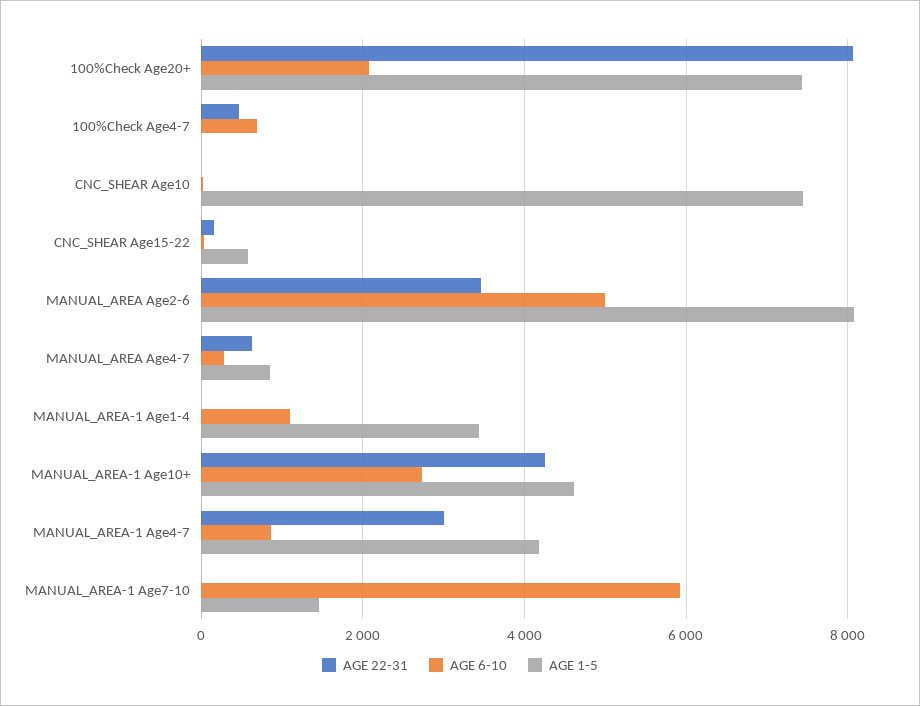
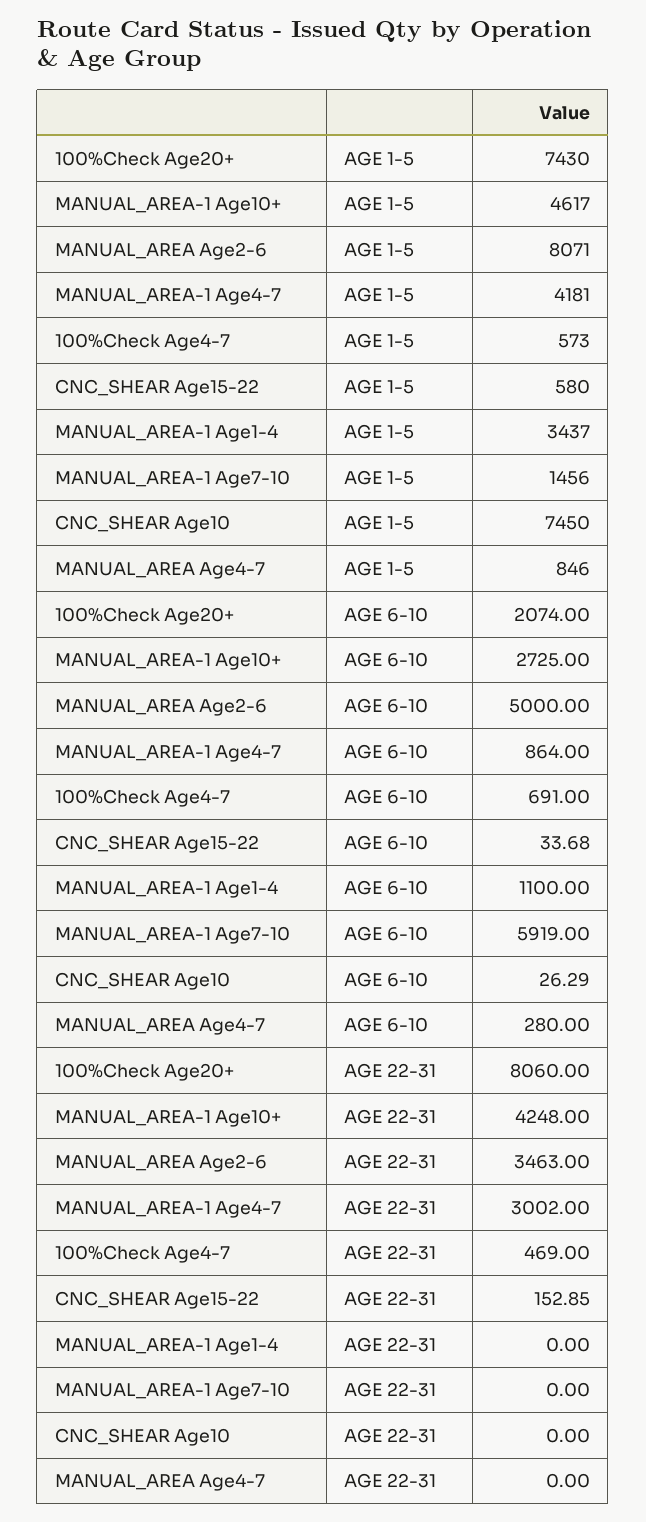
  {
    "AGE 22-31": {
      "100%Check Age20+": 8060,
      "100%Check Age4-7": 469,
      "CNC_SHEAR Age10": 0,
      "CNC_SHEAR Age15-22": 152.85,
      "MANUAL_AREA Age2-6": 3463,
-     "MANUAL_AREA Age4-7": 600,
+     "MANUAL_AREA Age4-7": 0,
      "MANUAL_AREA-1 Age1-4": 0,
      "MANUAL_AREA-1 Age10+": 4248,
      "MANUAL_AREA-1 Age4-7": 3002,
      "MANUAL_AREA-1 Age7-10": 0
    },
    "AGE 6-10": {
      "100%Check Age20+": 2074,
      "100%Check Age4-7": 691,
      "CNC_SHEAR Age10": 26.29,
      "CNC_SHEAR Age15-22": 33.68,
      "MANUAL_AREA Age2-6": 5000,
      "MANUAL_AREA Age4-7": 280,
      "MANUAL_AREA-1 Age1-4": 1100,
      "MANUAL_AREA-1 Age10+": 2725,
      "MANUAL_AREA-1 Age4-7": 864,
      "MANUAL_AREA-1 Age7-10": 5919
    },
    "AGE 1-5": {
      "100%Check Age20+": 7430,
-     "100%Check Age4-7": 0,
+     "100%Check Age4-7": 573,
      "CNC_SHEAR Age10": 7450,
      "CNC_SHEAR Age15-22": 580,
      "MANUAL_AREA Age2-6": 8071,
      "MANUAL_AREA Age4-7": 846,
      "MANUAL_AREA-1 Age1-4": 3437,
      "MANUAL_AREA-1 Age10+": 4617,
      "MANUAL_AREA-1 Age4-7": 4181,
      "MANUAL_AREA-1 Age7-10": 1456
    }
  }

